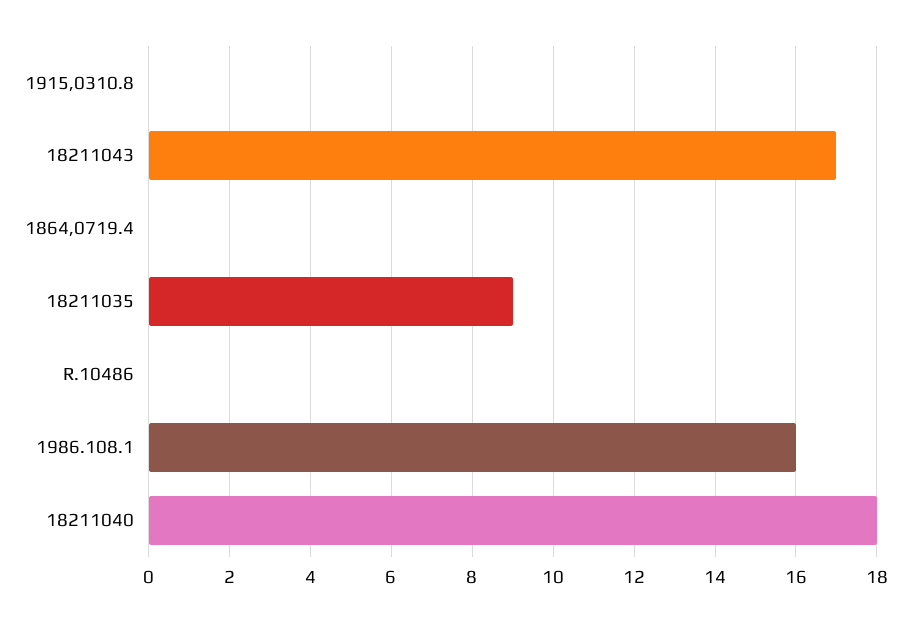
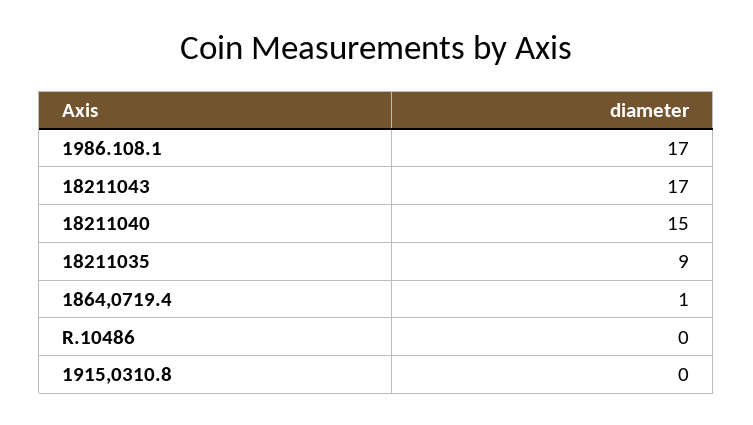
  {
    "1915,0310.8": 0,
    "18211043": 17,
-   "1864,0719.4": 0,
+   "1864,0719.4": 1,
    "18211035": 9,
    "R.10486": 0,
-   "1986.108.1": 16,
+   "1986.108.1": 17,
-   "18211040": 18
+   "18211040": 15
  }

